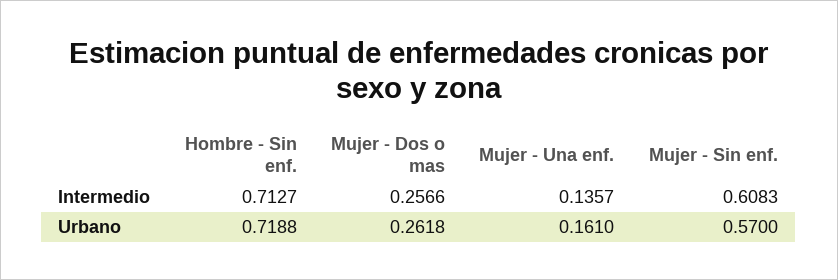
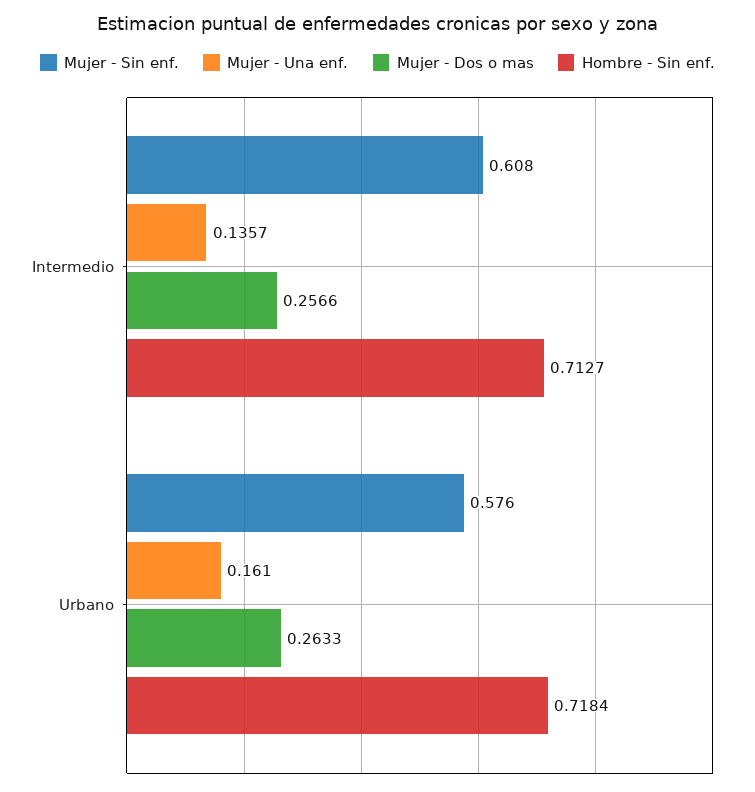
  {
    "Hombre - Sin enf.": {
      "Intermedio": 0.7127,
-     "Urbano": 0.7188
+     "Urbano": 0.7184
    },
    "Mujer - Dos o mas": {
      "Intermedio": 0.2566,
-     "Urbano": 0.2618
+     "Urbano": 0.2633
    },
    "Mujer - Una enf.": {
      "Intermedio": 0.1357,
      "Urbano": 0.161
    },
    "Mujer - Sin enf.": {
      "Intermedio": 0.6083,
-     "Urbano": 0.57
+     "Urbano": 0.576
    }
  }

